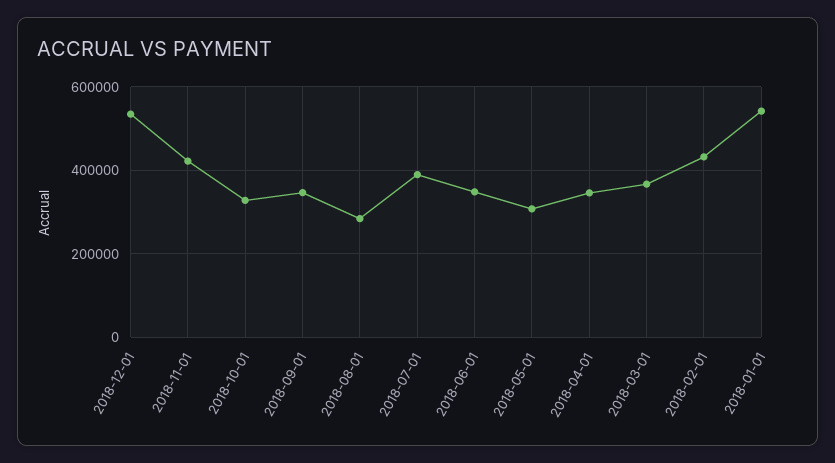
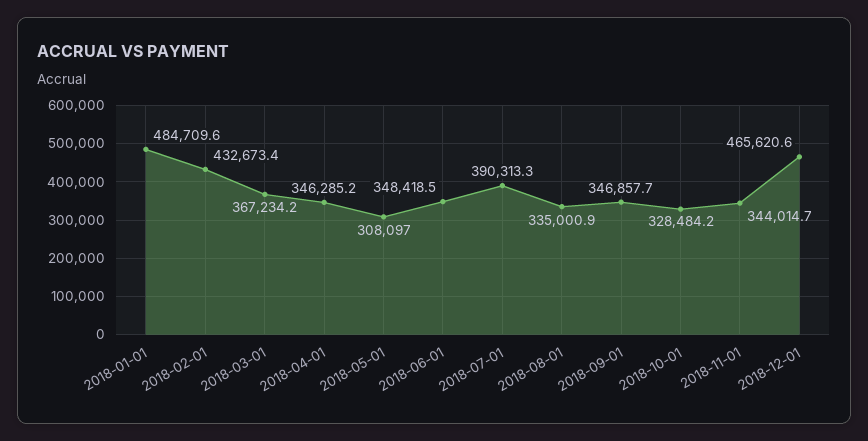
  {
-   "2018-12-01": 540000,
+   "2018-12-01": 465620.6,
-   "2018-11-01": 420000,
+   "2018-11-01": 344014.7,
    "2018-10-01": 328484.2,
    "2018-09-01": 346857.7,
-   "2018-08-01": 280000,
+   "2018-08-01": 335000.9,
    "2018-07-01": 390313.3,
    "2018-06-01": 348418.5,
    "2018-05-01": 308097,
    "2018-04-01": 346285.2,
    "2018-03-01": 367234.2,
    "2018-02-01": 432673.4,
-   "2018-01-01": 540000
+   "2018-01-01": 484709.6
  }

